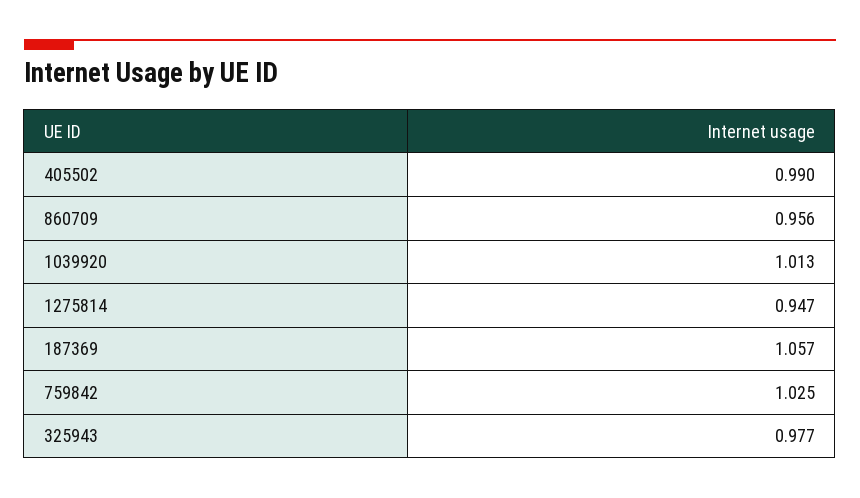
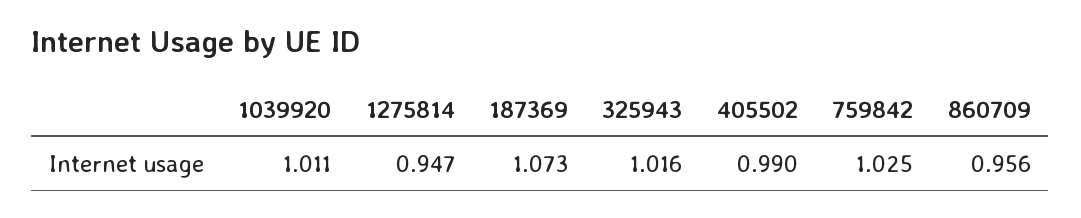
  {
    "405502": 0.99,
    "860709": 0.956,
-   "1039920": 1.013,
+   "1039920": 1.011,
    "1275814": 0.947,
-   "187369": 1.057,
+   "187369": 1.073,
    "759842": 1.025,
-   "325943": 0.977
+   "325943": 1.016
  }

